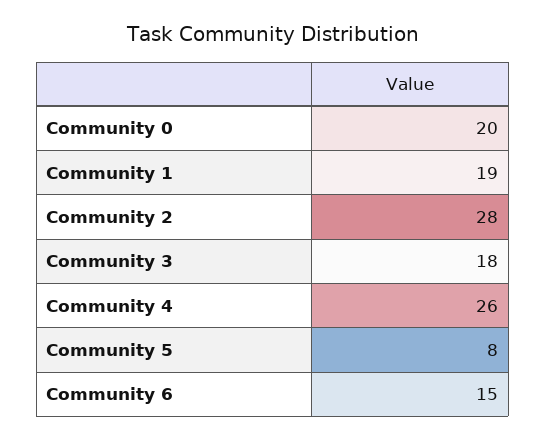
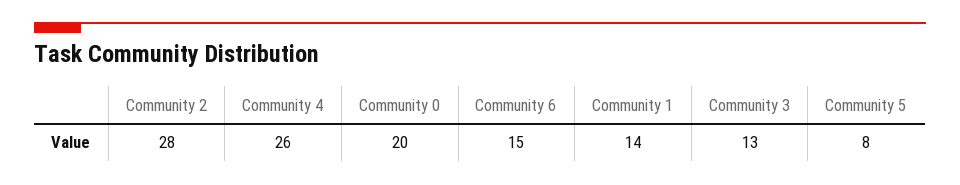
  {
    "Community 0": 20,
-   "Community 1": 19,
+   "Community 1": 14,
    "Community 2": 28,
-   "Community 3": 18,
+   "Community 3": 13,
    "Community 4": 26,
    "Community 5": 8,
    "Community 6": 15
  }

